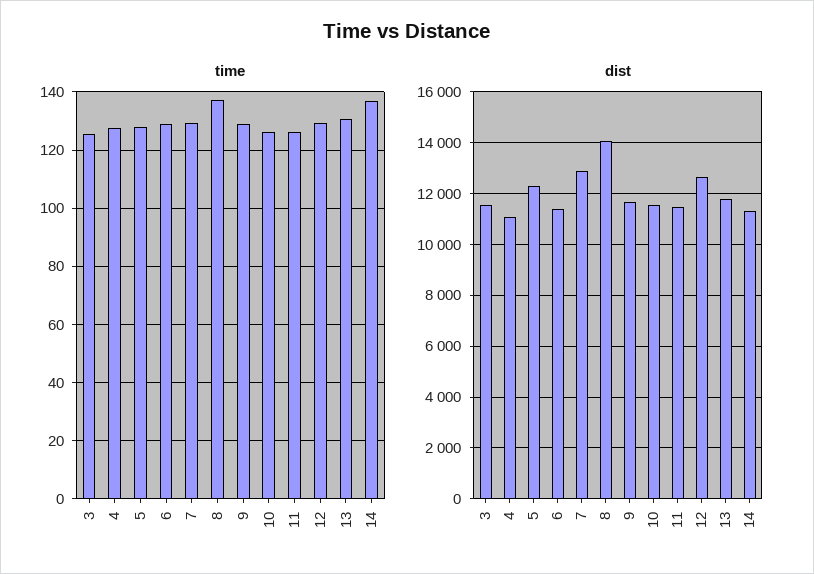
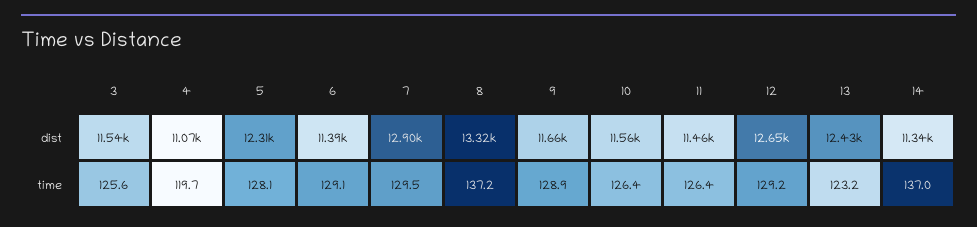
  {
    "time": {
      "3": 125.6,
-     "4": 127.5,
+     "4": 119.7,
      "5": 128.1,
      "6": 129.1,
      "7": 129.5,
      "8": 137.2,
      "9": 128.9,
      "10": 126.4,
      "11": 126.4,
      "12": 129.2,
-     "13": 130,
+     "13": 123.2,
      "14": 137
    },
    "dist": {
      "3": 11540,
      "4": 11070,
      "5": 12310,
      "6": 11390,
      "7": 12900,
-     "8": 14000,
+     "8": 13320,
      "9": 11660,
      "10": 11560,
      "11": 11460,
      "12": 12650,
-     "13": 11750,
+     "13": 12430,
      "14": 11340
    }
  }

